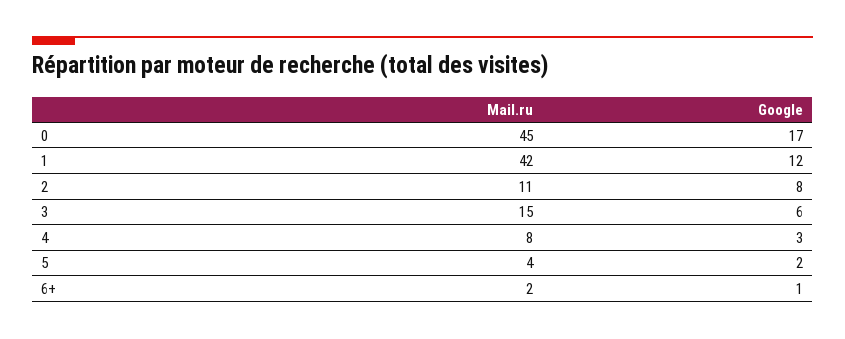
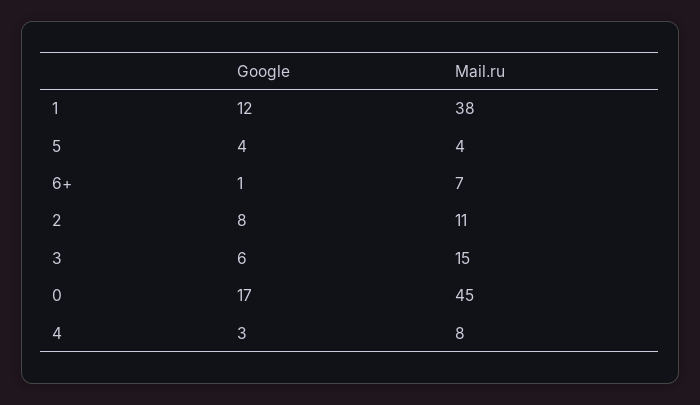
  {
    "Mail.ru": {
      "0": 45,
-     "1": 42,
+     "1": 38,
      "2": 11,
      "3": 15,
      "4": 8,
      "5": 4,
-     "6+": 2
+     "6+": 7
    },
    "Google": {
      "0": 17,
      "1": 12,
      "2": 8,
      "3": 6,
      "4": 3,
-     "5": 2,
+     "5": 4,
      "6+": 1
    }
  }

